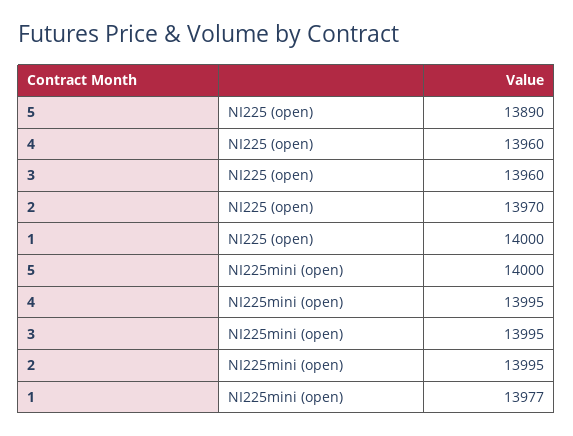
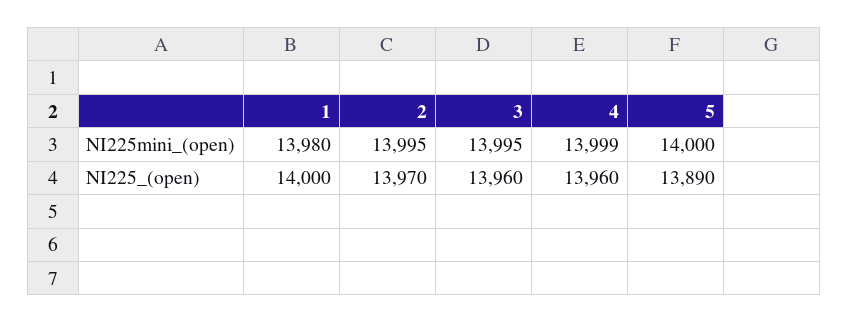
  {
    "5": {
      "NI225 (open)": 13890,
      "NI225mini (open)": 14000
    },
    "4": {
      "NI225 (open)": 13960,
-     "NI225mini (open)": 13995
+     "NI225mini (open)": 13999
    },
    "3": {
      "NI225 (open)": 13960,
      "NI225mini (open)": 13995
    },
    "2": {
      "NI225 (open)": 13970,
      "NI225mini (open)": 13995
    },
    "1": {
      "NI225 (open)": 14000,
-     "NI225mini (open)": 13977
+     "NI225mini (open)": 13980
    }
  }

